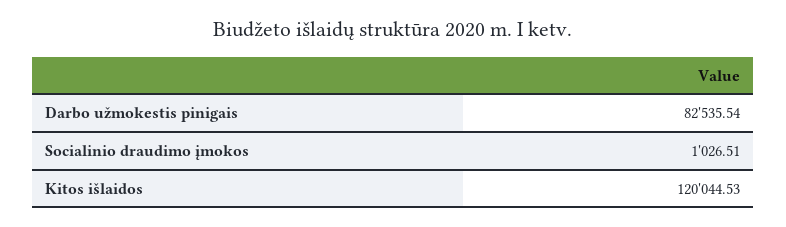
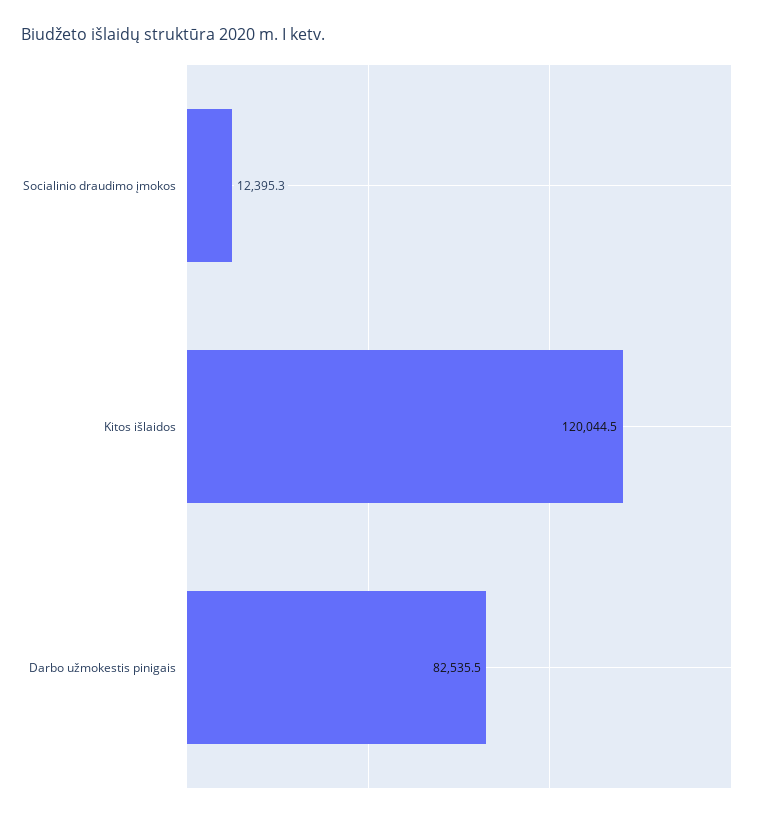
  {
    "Darbo užmokestis pinigais": 82535.54,
-   "Socialinio draudimo įmokos": 1026.51,
+   "Socialinio draudimo įmokos": 12395.3,
    "Kitos išlaidos": 120044.53
  }

